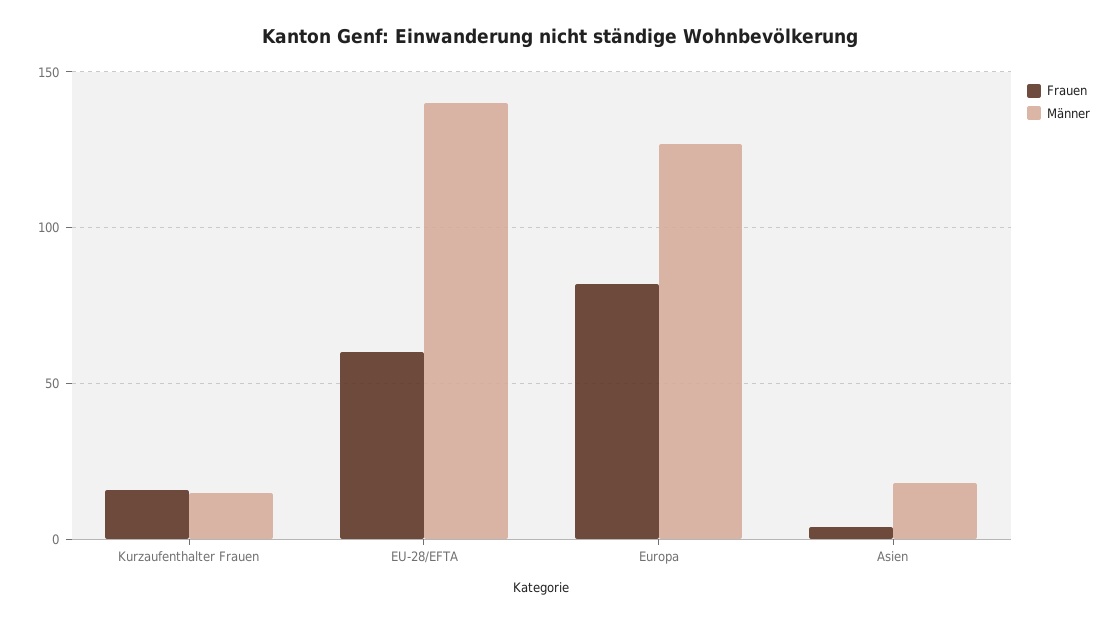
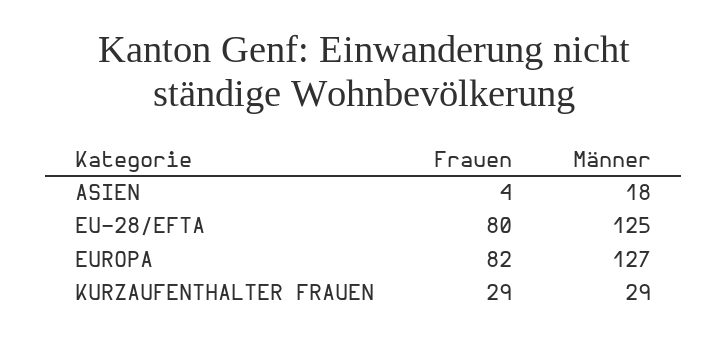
  {
    "Frauen": {
-     "Kurzaufenthalter Frauen": 15,
+     "Kurzaufenthalter Frauen": 29,
-     "EU-28/EFTA": 60,
+     "EU-28/EFTA": 80,
      "Europa": 82,
      "Asien": 4
    },
    "Männer": {
-     "Kurzaufenthalter Frauen": 15,
+     "Kurzaufenthalter Frauen": 29,
-     "EU-28/EFTA": 140,
+     "EU-28/EFTA": 125,
      "Europa": 127,
      "Asien": 18
    }
  }

